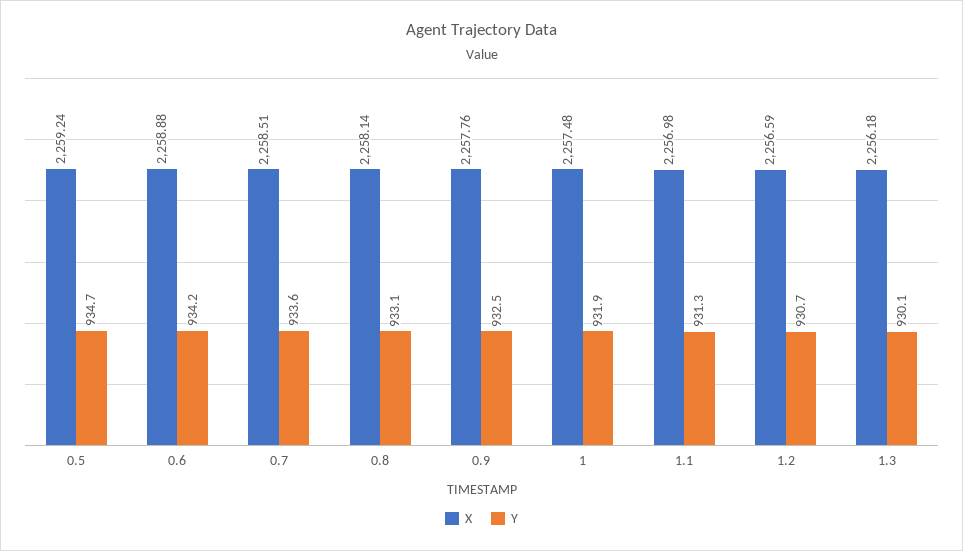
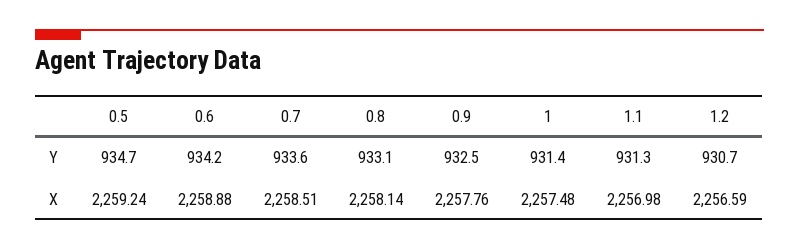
  {
    "X": {
      "0.5": 2259.24,
      "0.6": 2258.88,
      "0.7": 2258.51,
      "0.8": 2258.14,
      "0.9": 2257.76,
      "1": 2257.48,
      "1.1": 2256.98,
-     "1.2": 2256.59,
+     "1.2": 2256.59
-     "1.3": 2256.18
    },
    "Y": {
      "0.5": 934.7,
      "0.6": 934.2,
      "0.7": 933.6,
      "0.8": 933.1,
      "0.9": 932.5,
-     "1": 931.9,
+     "1": 931.4,
      "1.1": 931.3,
-     "1.2": 930.7,
+     "1.2": 930.7
-     "1.3": 930.1
    }
  }

